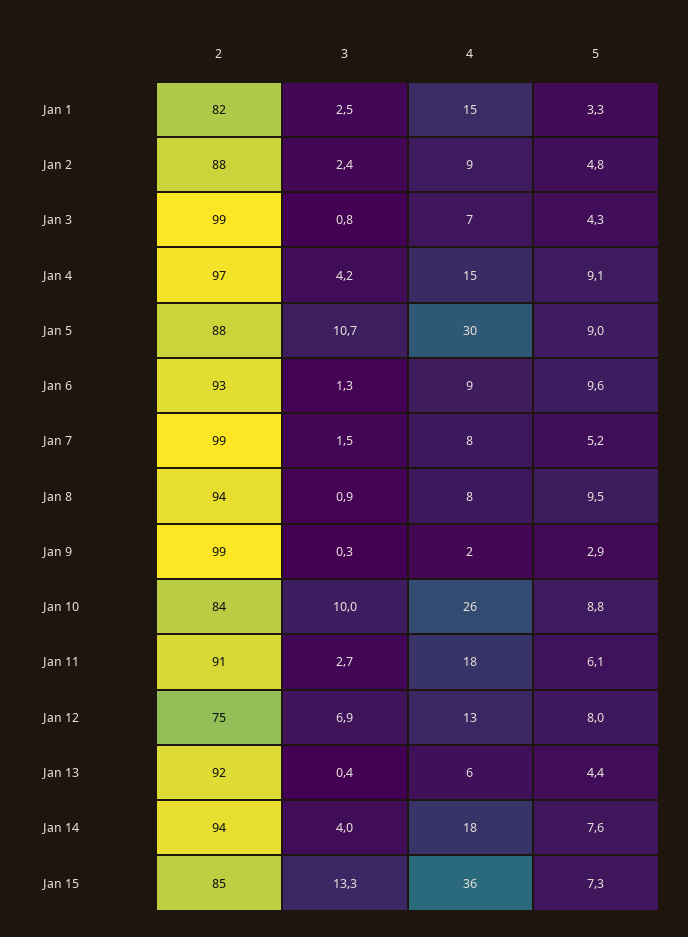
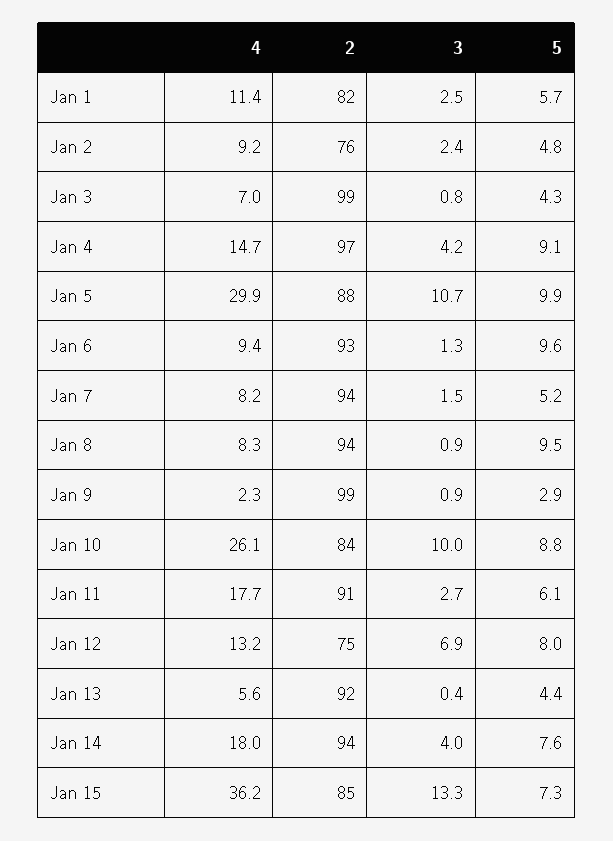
  {
    "2": {
      "Jan 1": 82,
-     "Jan 2": 88,
+     "Jan 2": 76,
      "Jan 3": 99,
      "Jan 4": 97,
      "Jan 5": 88,
      "Jan 6": 93,
-     "Jan 7": 99,
+     "Jan 7": 94,
      "Jan 8": 94,
      "Jan 9": 99,
      "Jan 10": 84,
      "Jan 11": 91,
      "Jan 12": 75,
      "Jan 13": 92,
      "Jan 14": 94,
      "Jan 15": 85
    },
    "3": {
      "Jan 1": 2.5,
      "Jan 2": 2.4,
      "Jan 3": 0.8,
      "Jan 4": 4.2,
      "Jan 5": 10.7,
      "Jan 6": 1.3,
      "Jan 7": 1.5,
      "Jan 8": 0.9,
-     "Jan 9": 0.3,
+     "Jan 9": 0.9,
      "Jan 10": 10,
      "Jan 11": 2.7,
      "Jan 12": 6.9,
      "Jan 13": 0.4,
      "Jan 14": 4,
      "Jan 15": 13.3
    },
    "4": {
-     "Jan 1": 15,
+     "Jan 1": 11.4,
      "Jan 2": 9.2,
      "Jan 3": 7,
      "Jan 4": 14.7,
      "Jan 5": 29.9,
      "Jan 6": 9.4,
      "Jan 7": 8.2,
      "Jan 8": 8.3,
      "Jan 9": 2.3,
      "Jan 10": 26.1,
      "Jan 11": 17.7,
      "Jan 12": 13.2,
      "Jan 13": 5.6,
      "Jan 14": 18,
      "Jan 15": 36.2
    },
    "5": {
-     "Jan 1": 3.3,
+     "Jan 1": 5.7,
      "Jan 2": 4.8,
      "Jan 3": 4.3,
      "Jan 4": 9.1,
-     "Jan 5": 9,
+     "Jan 5": 9.9,
      "Jan 6": 9.6,
      "Jan 7": 5.2,
      "Jan 8": 9.5,
      "Jan 9": 2.9,
      "Jan 10": 8.8,
      "Jan 11": 6.1,
      "Jan 12": 8,
      "Jan 13": 4.4,
      "Jan 14": 7.6,
      "Jan 15": 7.3
    }
  }

